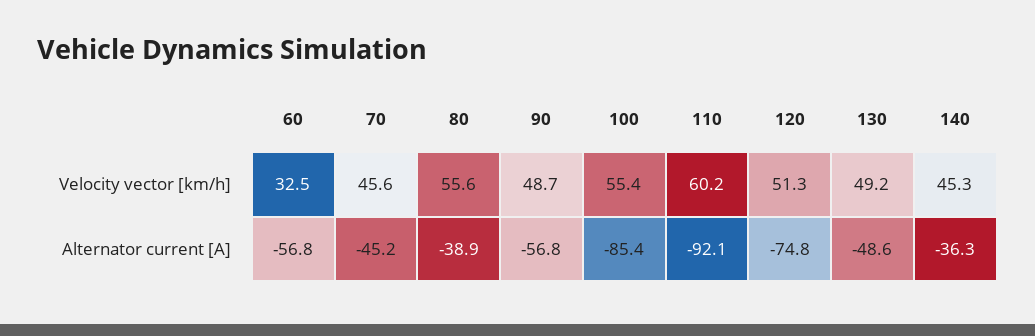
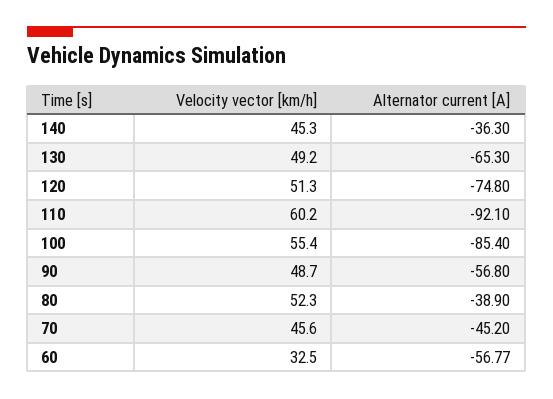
  {
    "60": {
      "Velocity vector [km/h]": 32.5,
      "Alternator current [A]": -56.77
    },
    "70": {
      "Velocity vector [km/h]": 45.6,
      "Alternator current [A]": -45.2
    },
    "80": {
-     "Velocity vector [km/h]": 55.6,
+     "Velocity vector [km/h]": 52.3,
      "Alternator current [A]": -38.9
    },
    "90": {
      "Velocity vector [km/h]": 48.7,
      "Alternator current [A]": -56.8
    },
    "100": {
      "Velocity vector [km/h]": 55.4,
      "Alternator current [A]": -85.4
    },
    "110": {
      "Velocity vector [km/h]": 60.2,
      "Alternator current [A]": -92.1
    },
    "120": {
      "Velocity vector [km/h]": 51.3,
      "Alternator current [A]": -74.8
    },
    "130": {
      "Velocity vector [km/h]": 49.2,
-     "Alternator current [A]": -48.6
+     "Alternator current [A]": -65.3
    },
    "140": {
      "Velocity vector [km/h]": 45.3,
      "Alternator current [A]": -36.3
    }
  }

